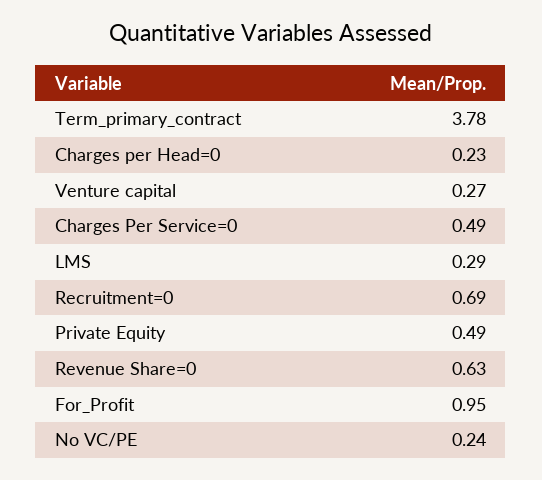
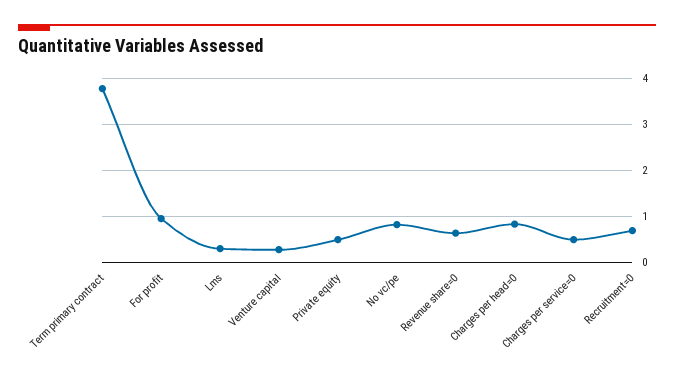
  {
    "Term_primary_contract": 3.78,
-   "Charges per Head=0": 0.23,
+   "Charges per Head=0": 0.8,
    "Venture capital": 0.27,
    "Charges Per Service=0": 0.49,
    "LMS": 0.29,
    "Recruitment=0": 0.69,
    "Private Equity": 0.49,
    "Revenue Share=0": 0.63,
    "For_Profit": 0.95,
-   "No VC/PE": 0.24
+   "No VC/PE": 0.8
  }

